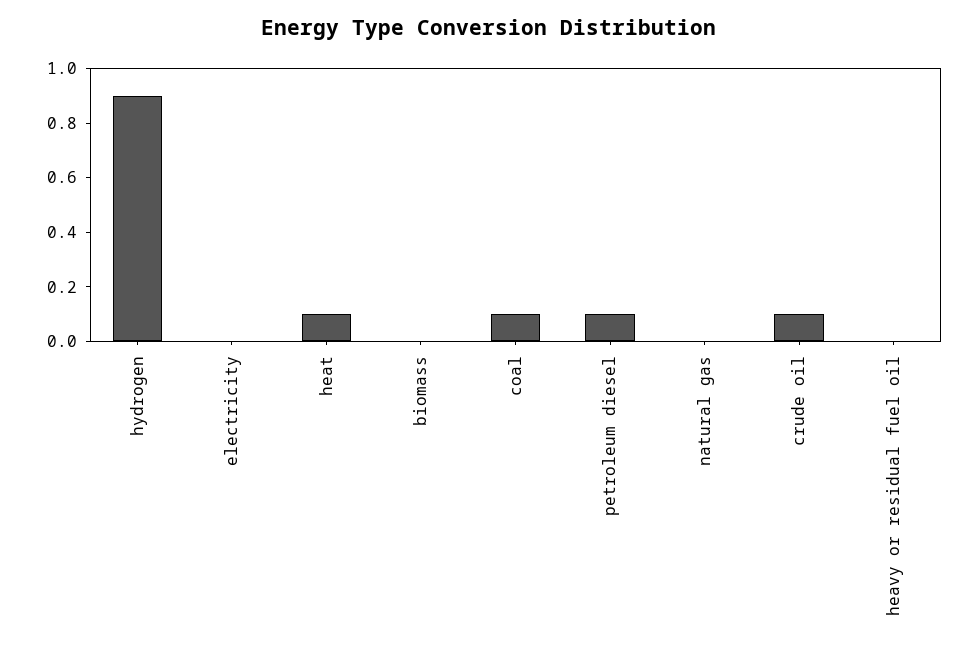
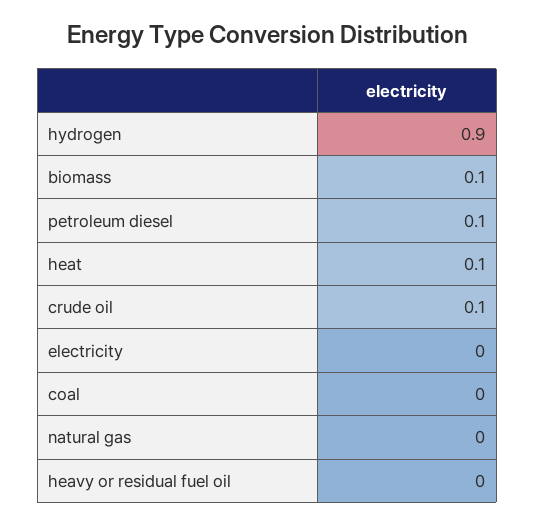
  {
    "hydrogen": 0.9,
    "electricity": 0,
    "heat": 0.1,
-   "biomass": 0,
+   "biomass": 0.1,
-   "coal": 0.1,
+   "coal": 0,
    "petroleum diesel": 0.1,
    "natural gas": 0,
    "crude oil": 0.1,
    "heavy or residual fuel oil": 0
  }

